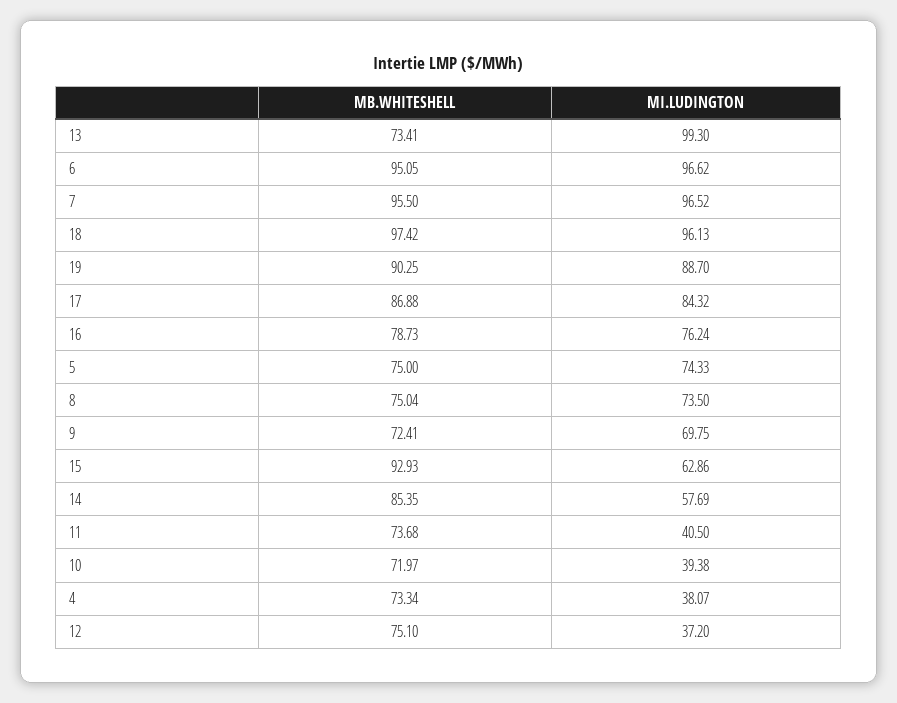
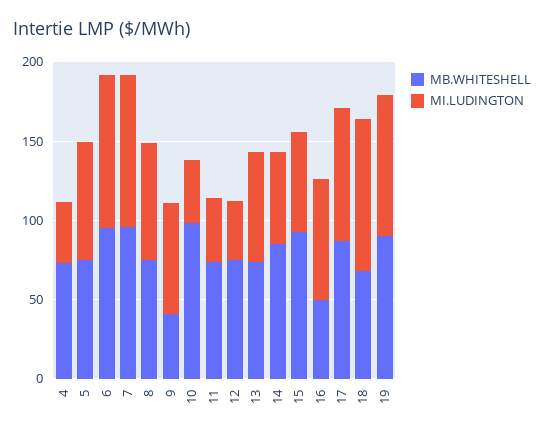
  {
    "MB.WHITESHELL": {
      "13": 73.41,
      "6": 95.05,
      "7": 95.5,
-     "18": 97.42,
+     "18": 70,
      "19": 90.25,
      "17": 86.88,
-     "16": 78.73,
+     "16": 50,
      "5": 75,
      "8": 75.04,
-     "9": 72.41,
+     "9": 40,
      "15": 92.93,
      "14": 85.35,
      "11": 73.68,
-     "10": 71.97,
+     "10": 100,
      "4": 73.34,
      "12": 75.1
    },
    "MI.LUDINGTON": {
-     "13": 99.3,
+     "13": 70,
      "6": 96.62,
      "7": 96.52,
      "18": 96.13,
      "19": 88.7,
      "17": 84.32,
      "16": 76.24,
      "5": 74.33,
      "8": 73.5,
      "9": 69.75,
      "15": 62.86,
      "14": 57.69,
      "11": 40.5,
      "10": 39.38,
      "4": 38.07,
      "12": 37.2
    }
  }

